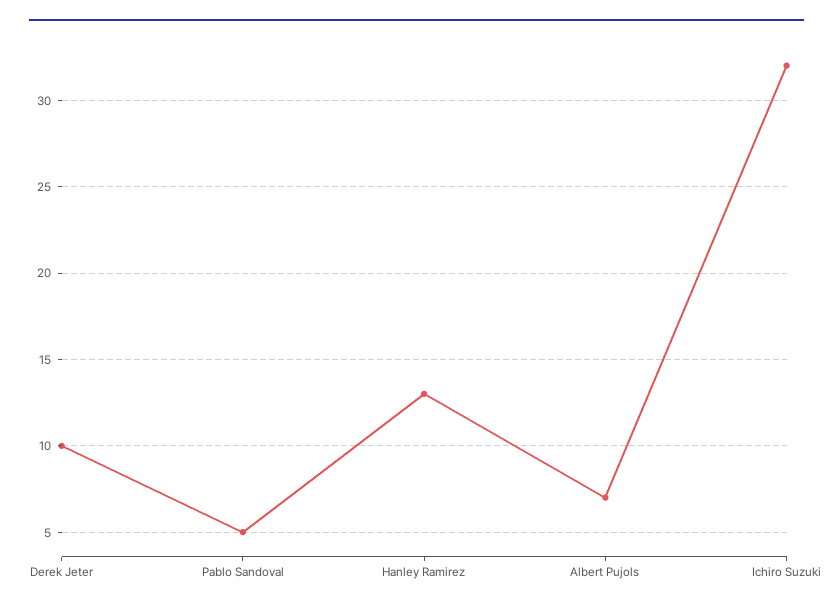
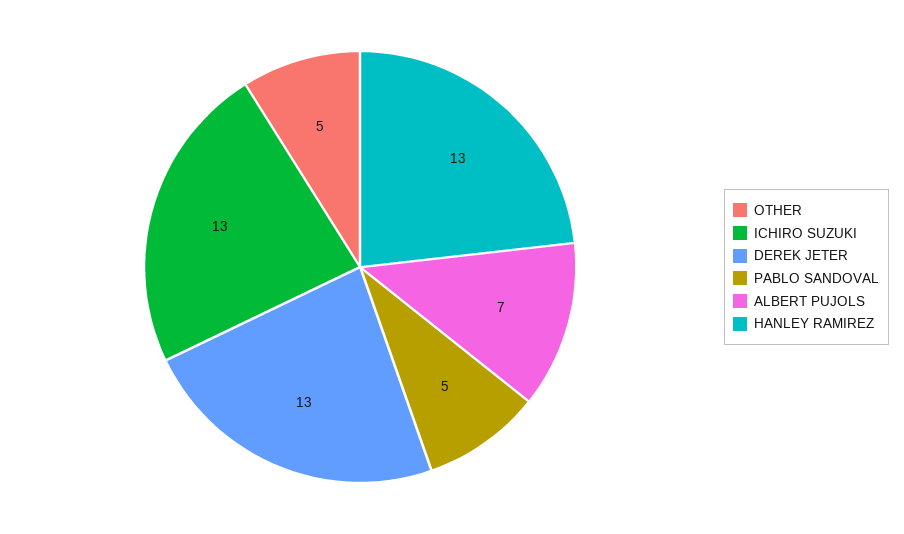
  {
-   "Derek Jeter": 10,
+   "Derek Jeter": 13,
    "Pablo Sandoval": 5,
    "Hanley Ramirez": 13,
    "Albert Pujols": 7,
-   "Ichiro Suzuki": 32
+   "Ichiro Suzuki": 13,
+   "OTHER": 5
  }

